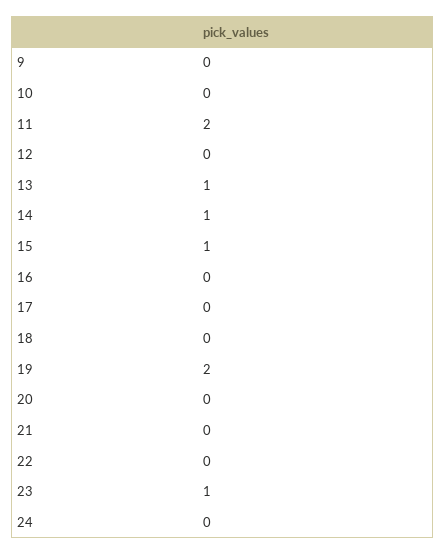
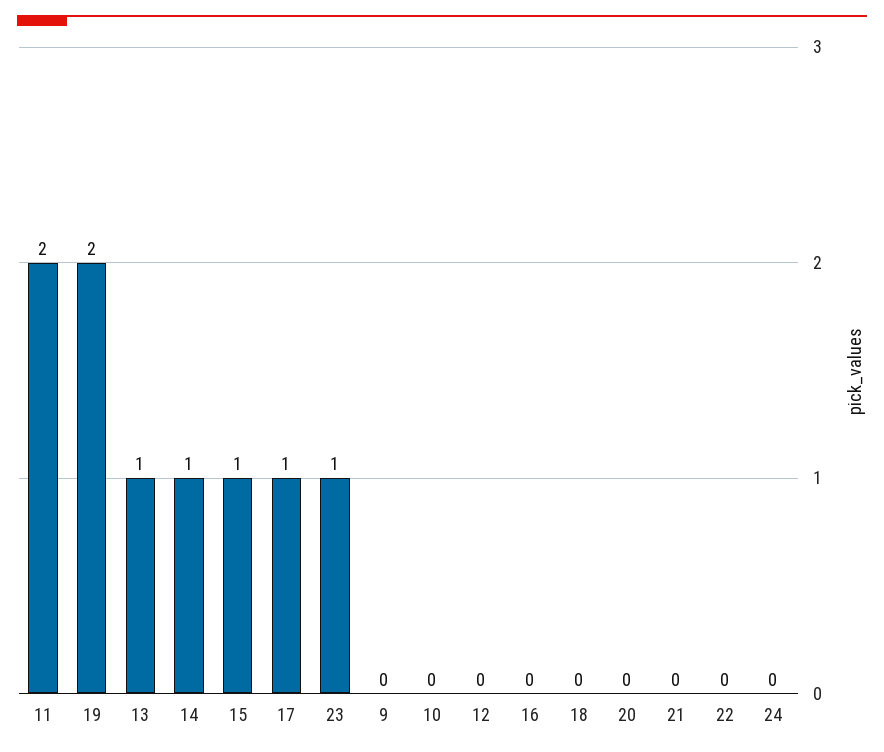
  {
    "9": 0,
    "10": 0,
    "11": 2,
    "12": 0,
    "13": 1,
    "14": 1,
    "15": 1,
    "16": 0,
-   "17": 0,
+   "17": 1,
    "18": 0,
    "19": 2,
    "20": 0,
    "21": 0,
    "22": 0,
    "23": 1,
    "24": 0
  }

